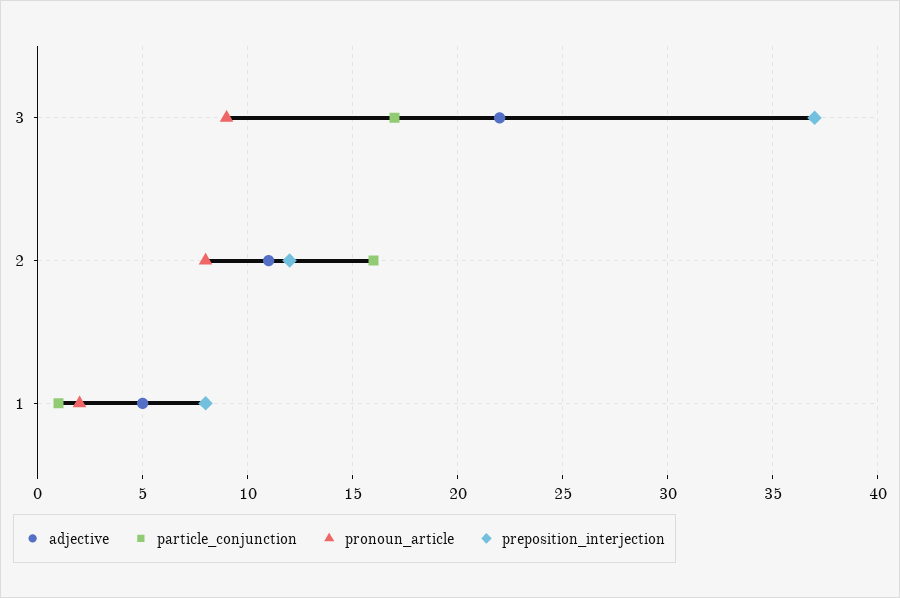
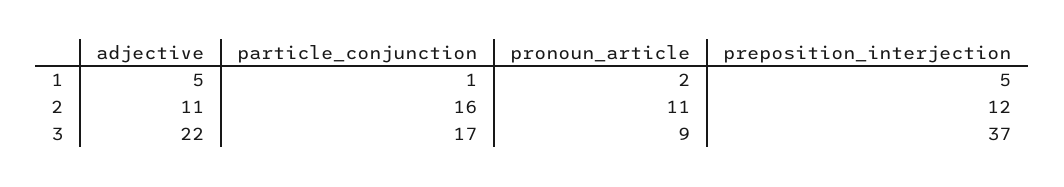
  {
    "adjective": {
      "3": 22,
      "2": 11,
      "1": 5
    },
    "particle_conjunction": {
      "3": 17,
      "2": 16,
      "1": 1
    },
    "pronoun_article": {
      "3": 9,
-     "2": 8,
+     "2": 11,
      "1": 2
    },
    "preposition_interjection": {
      "3": 37,
      "2": 12,
-     "1": 8
+     "1": 5
    }
  }

